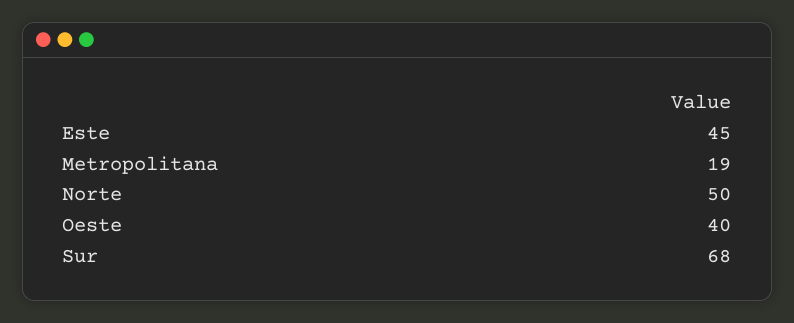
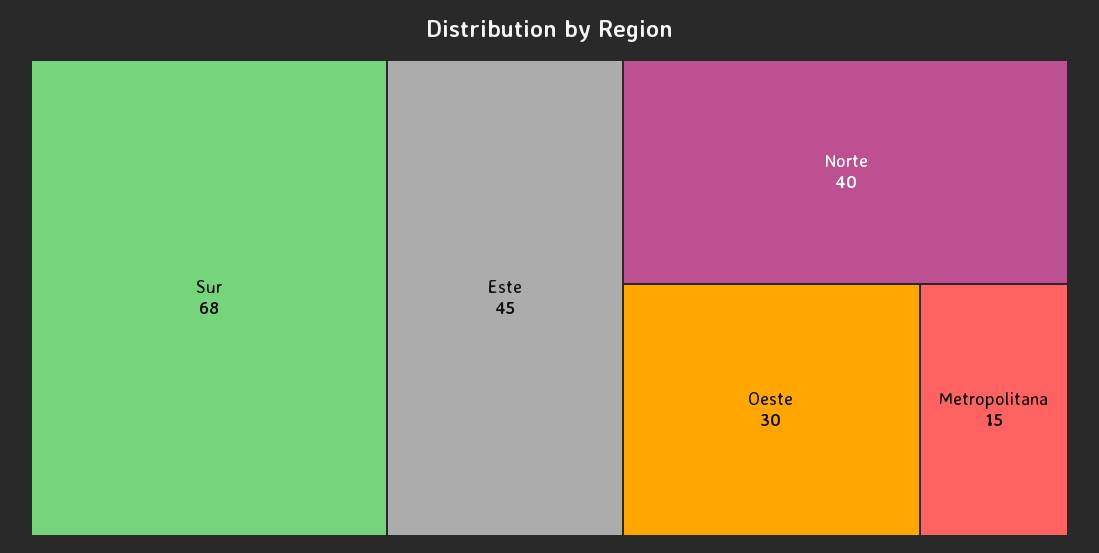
  {
    "Este": 45,
-   "Metropolitana": 19,
+   "Metropolitana": 15,
-   "Norte": 50,
+   "Norte": 40,
-   "Oeste": 40,
+   "Oeste": 30,
    "Sur": 68
  }

